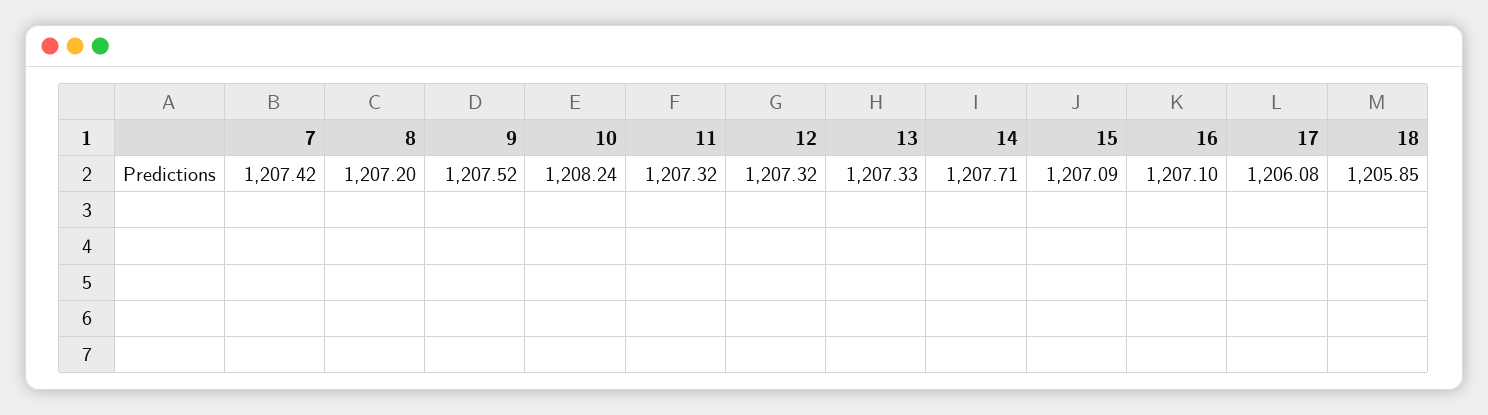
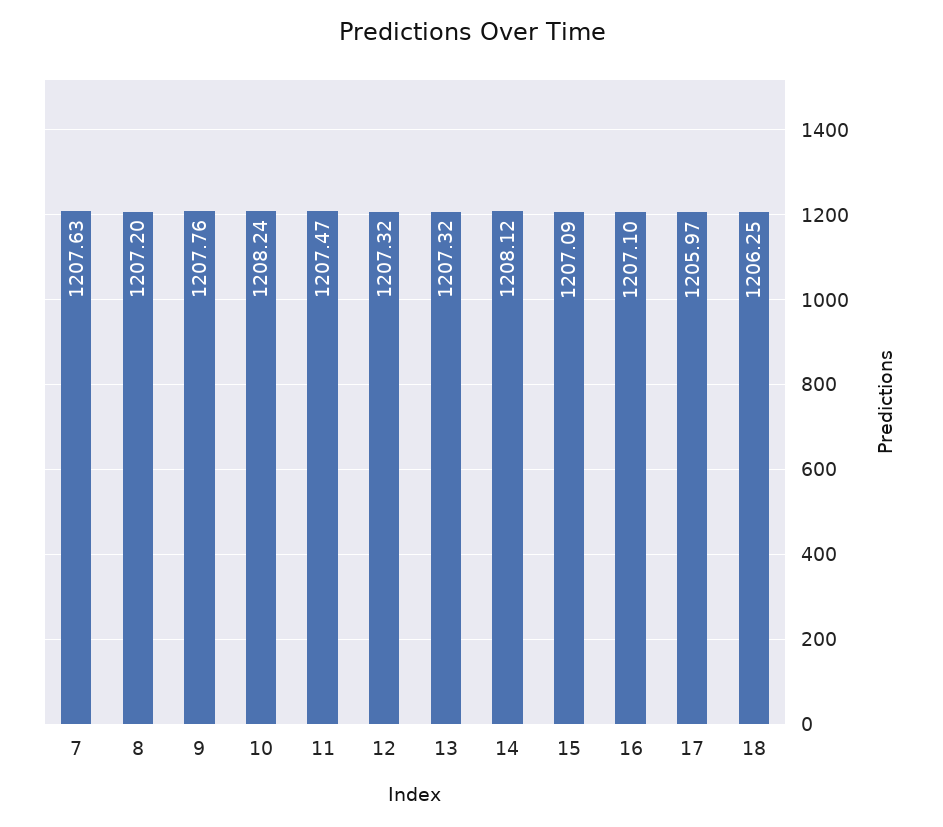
  {
-   "7": 1207.42,
+   "7": 1207.63,
    "8": 1207.2,
-   "9": 1207.52,
+   "9": 1207.76,
    "10": 1208.24,
-   "11": 1207.32,
+   "11": 1207.47,
    "12": 1207.32,
-   "13": 1207.33,
+   "13": 1207.32,
-   "14": 1207.71,
+   "14": 1208.12,
    "15": 1207.09,
    "16": 1207.1,
-   "17": 1206.08,
+   "17": 1205.97,
-   "18": 1205.85
+   "18": 1206.25
  }

